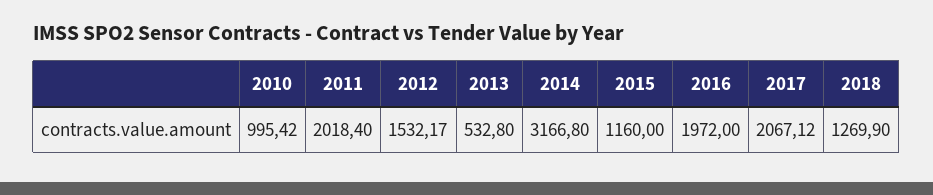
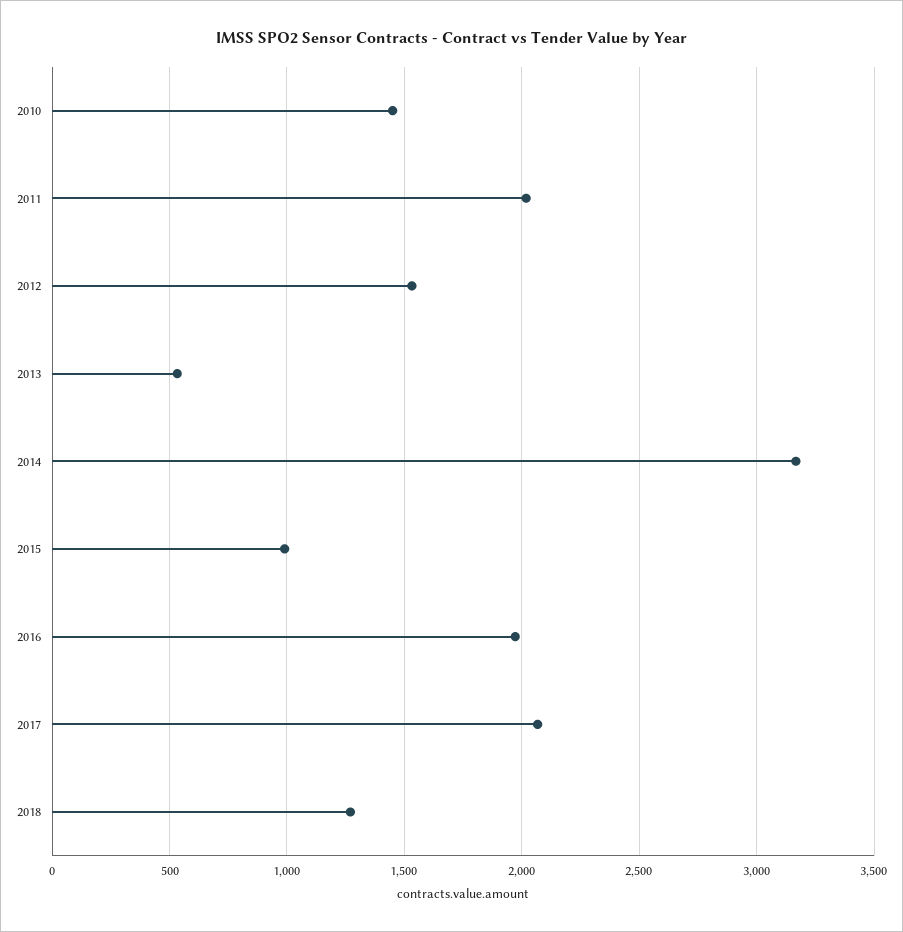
  {
-   "2010": 995.42,
+   "2010": 1450,
    "2011": 2018.4,
    "2012": 1532.17,
    "2013": 532.8,
    "2014": 3166.8,
-   "2015": 1160,
+   "2015": 1000,
    "2016": 1972,
    "2017": 2067.12,
    "2018": 1269.9
  }

